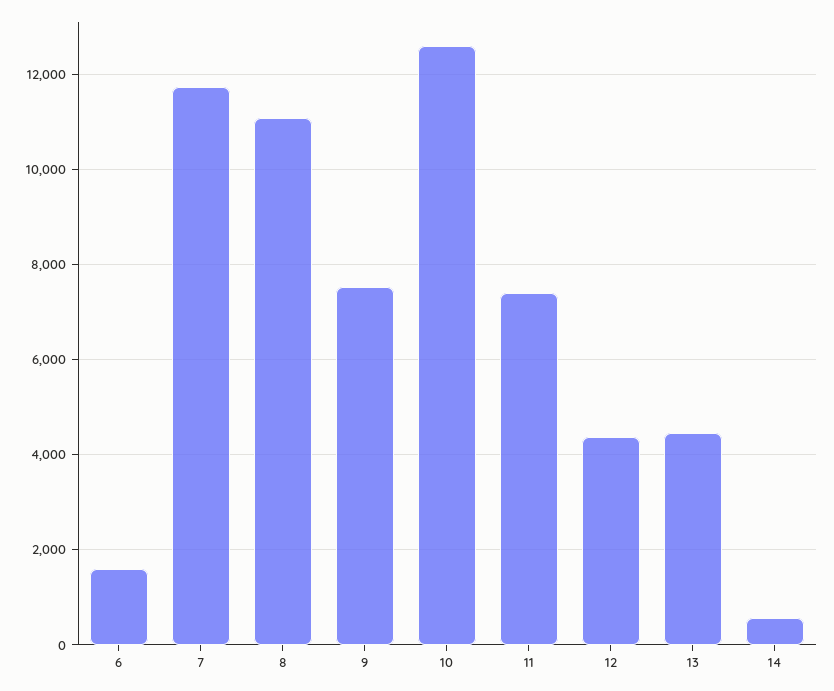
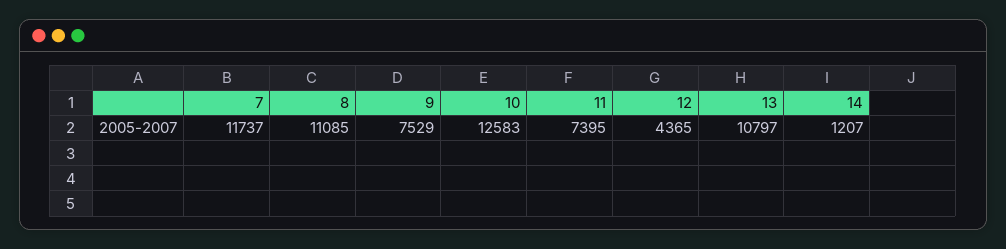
  {
-   "6": 1600,
    "7": 11737,
    "8": 11085,
    "9": 7529,
    "10": 12583,
    "11": 7395,
    "12": 4365,
-   "13": 4400,
+   "13": 10797,
-   "14": 600
+   "14": 1207
  }

